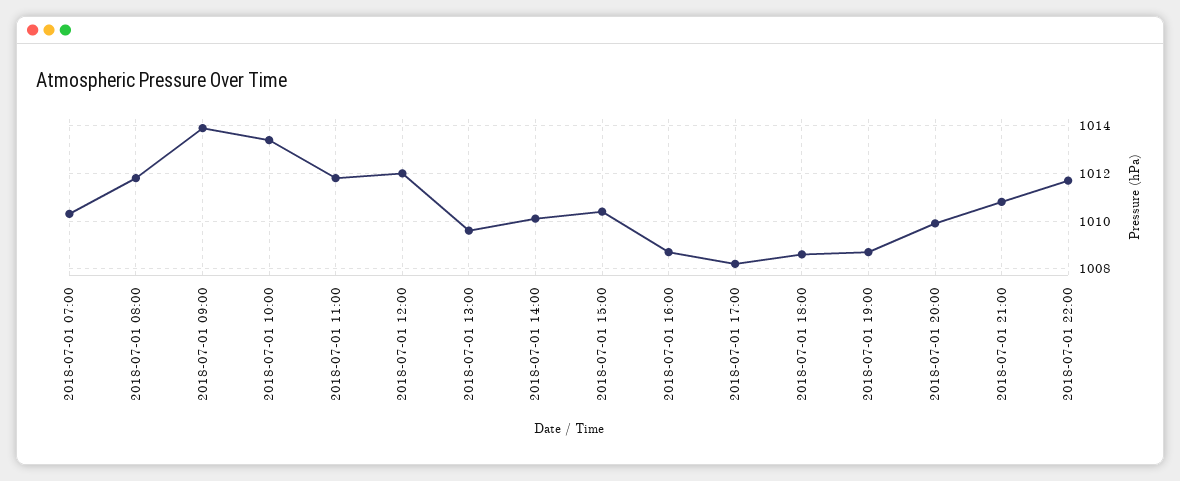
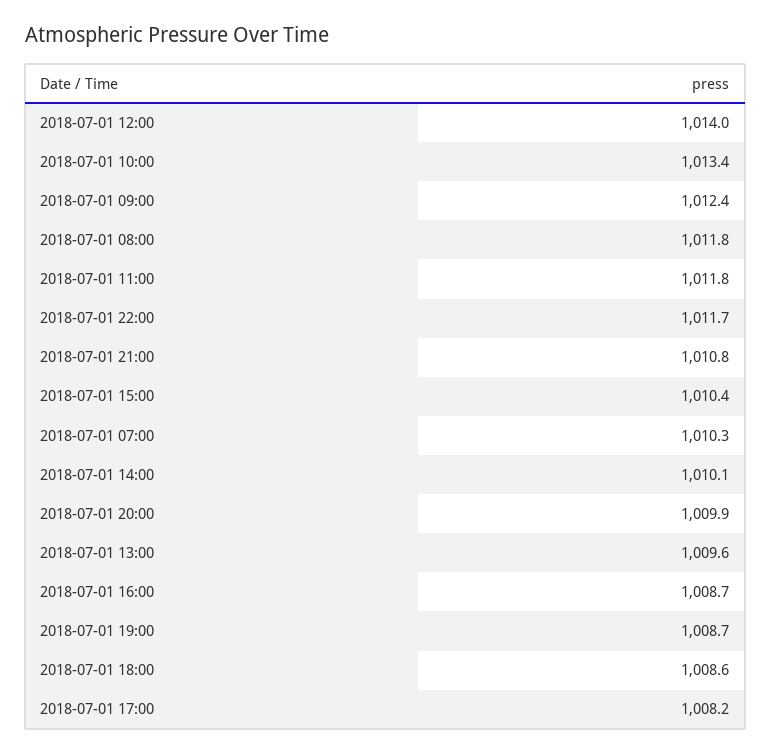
  {
    "2018-07-01 07:00": 1010.3,
    "2018-07-01 08:00": 1011.8,
-   "2018-07-01 09:00": 1014,
+   "2018-07-01 09:00": 1012.4,
    "2018-07-01 10:00": 1013.4,
    "2018-07-01 11:00": 1011.8,
-   "2018-07-01 12:00": 1012,
+   "2018-07-01 12:00": 1014,
    "2018-07-01 13:00": 1009.6,
    "2018-07-01 14:00": 1010.1,
    "2018-07-01 15:00": 1010.4,
    "2018-07-01 16:00": 1008.7,
    "2018-07-01 17:00": 1008.2,
    "2018-07-01 18:00": 1008.6,
    "2018-07-01 19:00": 1008.7,
    "2018-07-01 20:00": 1009.9,
    "2018-07-01 21:00": 1010.8,
    "2018-07-01 22:00": 1011.7
  }

